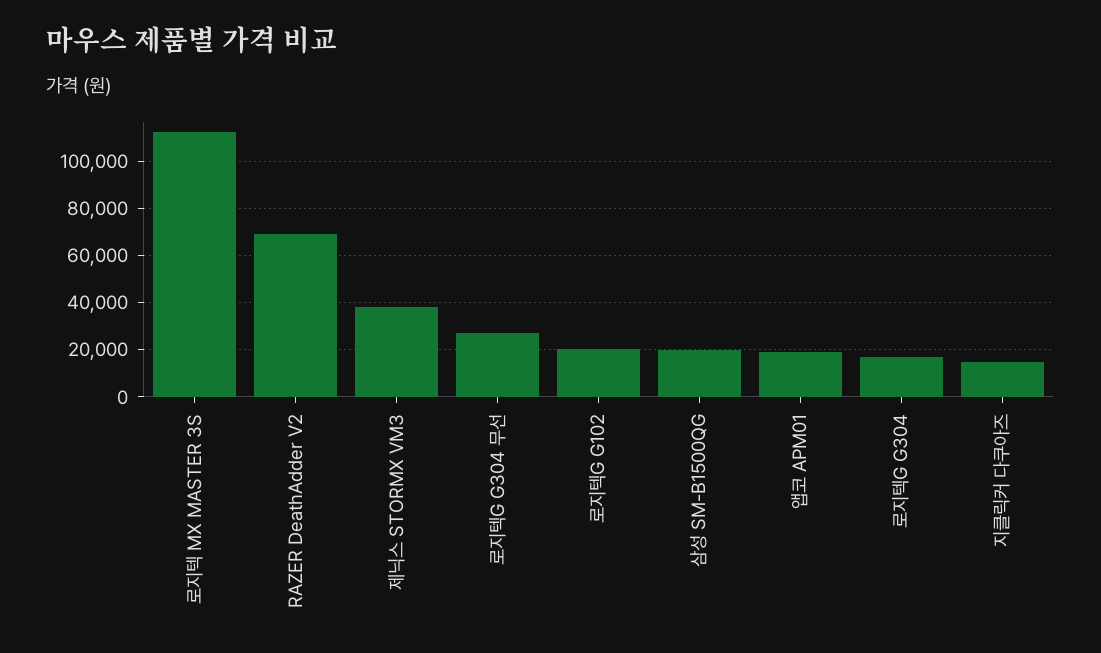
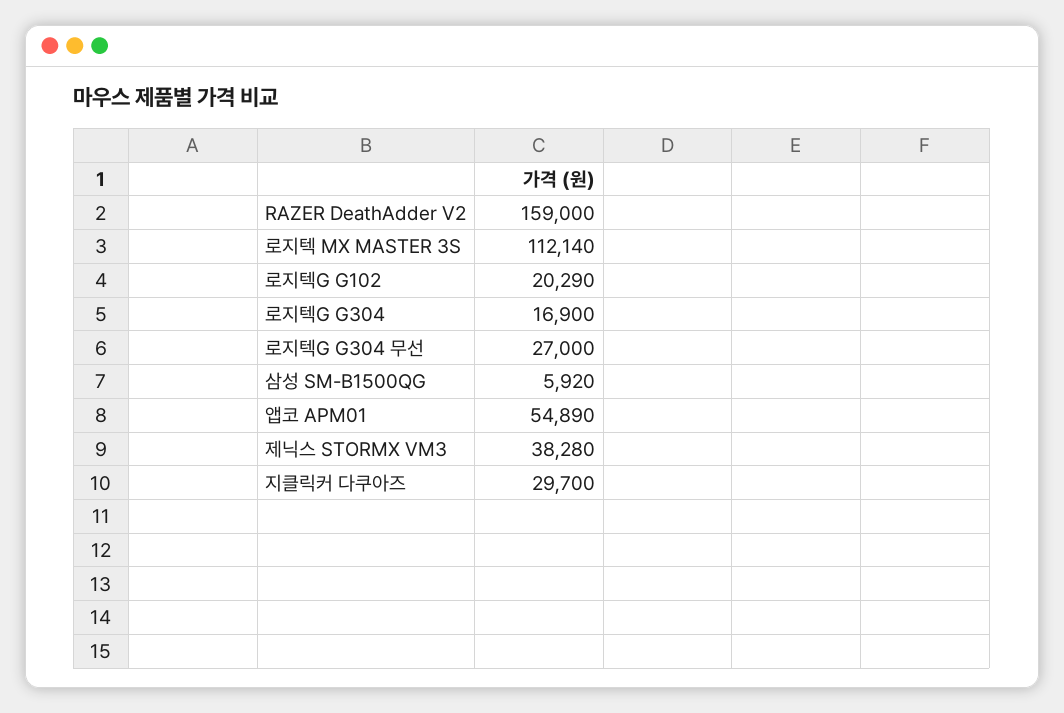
  {
    "로지텍 MX MASTER 3S": 112140,
-   "RAZER DeathAdder V2": 70000,
+   "RAZER DeathAdder V2": 159000,
    "제닉스 STORMX VM3": 38280,
    "로지텍G G304 무선": 27000,
    "로지텍G G102": 20290,
-   "삼성 SM-B1500QG": 20000,
+   "삼성 SM-B1500QG": 5920,
-   "앱코 APM01": 20000,
+   "앱코 APM01": 54890,
    "로지텍G G304": 16900,
-   "지클릭커 다쿠아즈": 15000
+   "지클릭커 다쿠아즈": 29700
  }

